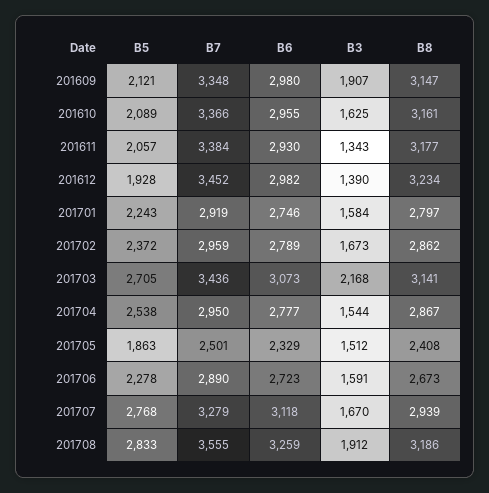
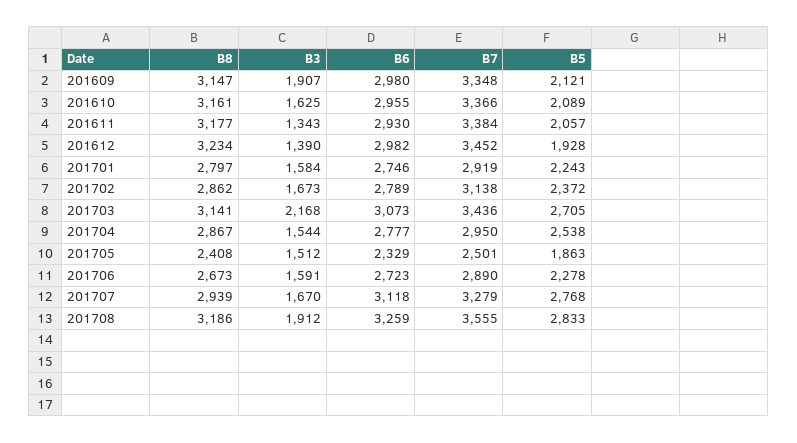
  {
    "B5": {
      "201609": 2121,
      "201610": 2089,
      "201611": 2057,
      "201612": 1928,
      "201701": 2243,
      "201702": 2372,
      "201703": 2705,
      "201704": 2538,
      "201705": 1863,
      "201706": 2278,
      "201707": 2768,
      "201708": 2833
    },
    "B7": {
      "201609": 3348,
      "201610": 3366,
      "201611": 3384,
      "201612": 3452,
      "201701": 2919,
-     "201702": 2959,
+     "201702": 3138,
      "201703": 3436,
      "201704": 2950,
      "201705": 2501,
      "201706": 2890,
      "201707": 3279,
      "201708": 3555
    },
    "B6": {
      "201609": 2980,
      "201610": 2955,
      "201611": 2930,
      "201612": 2982,
      "201701": 2746,
      "201702": 2789,
      "201703": 3073,
      "201704": 2777,
      "201705": 2329,
      "201706": 2723,
      "201707": 3118,
      "201708": 3259
    },
    "B3": {
      "201609": 1907,
      "201610": 1625,
      "201611": 1343,
      "201612": 1390,
      "201701": 1584,
      "201702": 1673,
      "201703": 2168,
      "201704": 1544,
      "201705": 1512,
      "201706": 1591,
      "201707": 1670,
      "201708": 1912
    },
    "B8": {
      "201609": 3147,
      "201610": 3161,
      "201611": 3177,
      "201612": 3234,
      "201701": 2797,
      "201702": 2862,
      "201703": 3141,
      "201704": 2867,
      "201705": 2408,
      "201706": 2673,
      "201707": 2939,
      "201708": 3186
    }
  }

